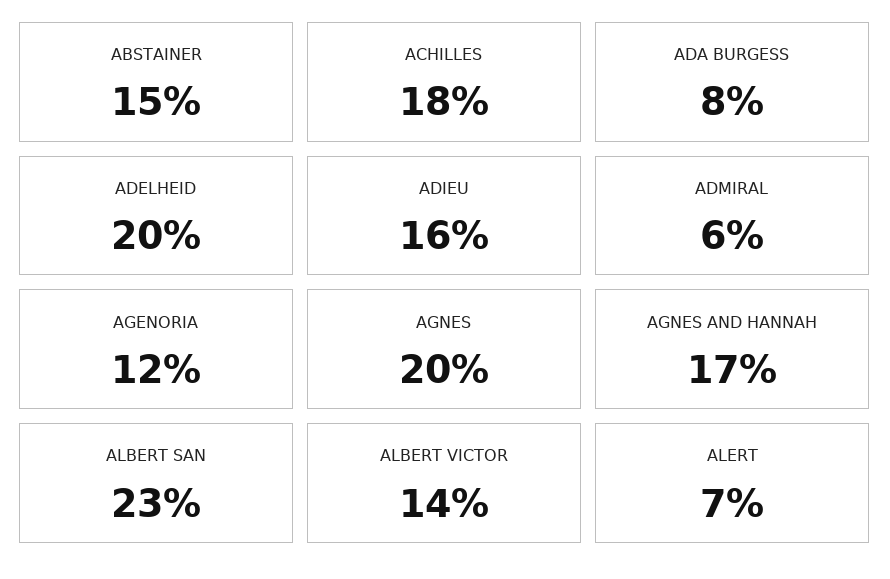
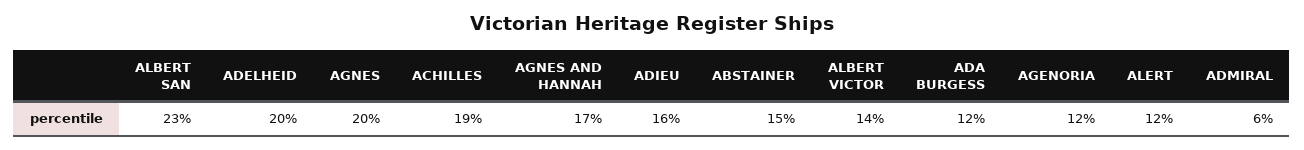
  {
    "ABSTAINER": 15,
-   "ACHILLES": 18,
+   "ACHILLES": 19,
-   "ADA BURGESS": 8,
+   "ADA BURGESS": 12,
    "ADELHEID": 20,
    "ADIEU": 16,
    "ADMIRAL": 6,
    "AGENORIA": 12,
    "AGNES": 20,
    "AGNES AND HANNAH": 17,
    "ALBERT SAN": 23,
    "ALBERT VICTOR": 14,
-   "ALERT": 7
+   "ALERT": 12
  }

